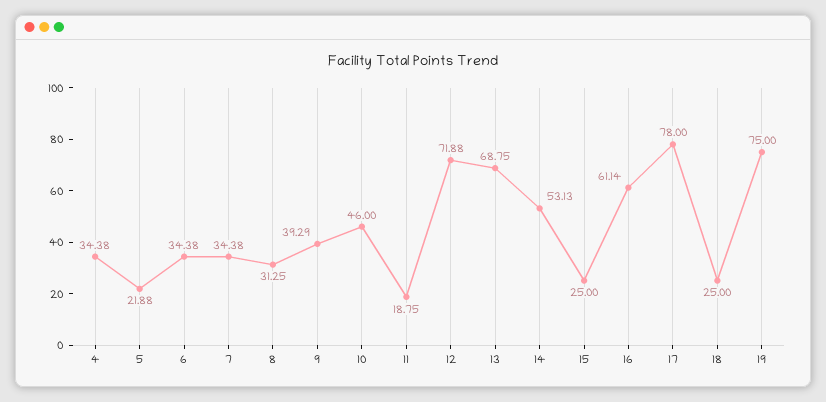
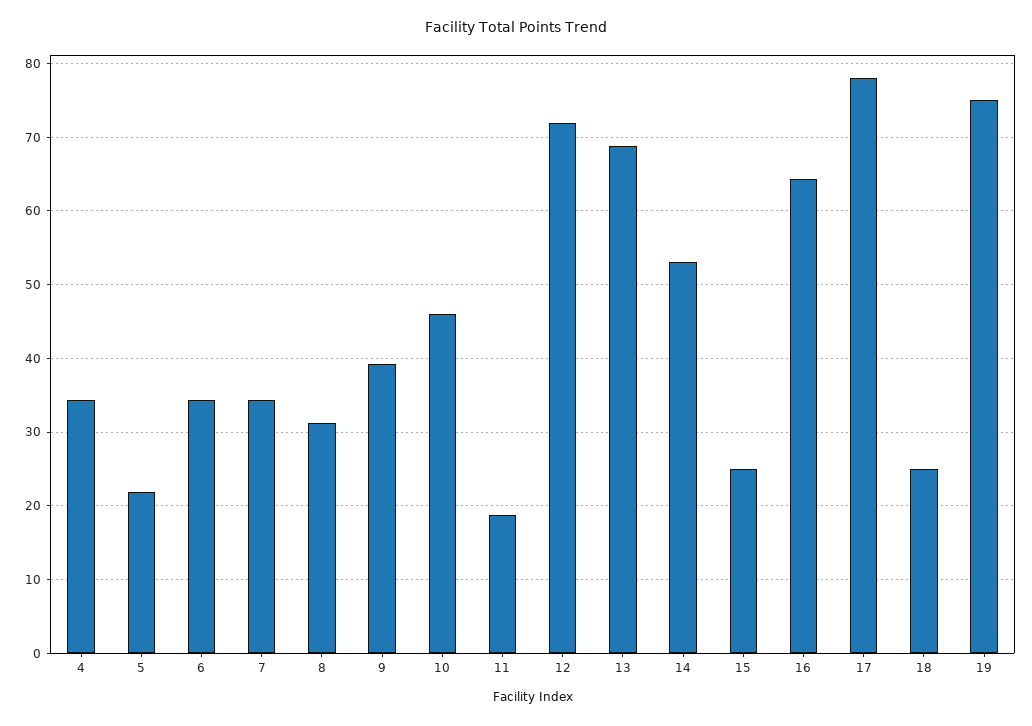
  {
    "4": 34.38,
    "5": 21.88,
    "6": 34.38,
    "7": 34.38,
    "8": 31.25,
    "9": 39.29,
    "10": 46,
    "11": 18.75,
    "12": 71.88,
    "13": 68.75,
    "14": 53.13,
    "15": 25,
-   "16": 61.14,
+   "16": 64,
    "17": 78,
    "18": 25,
    "19": 75
  }

